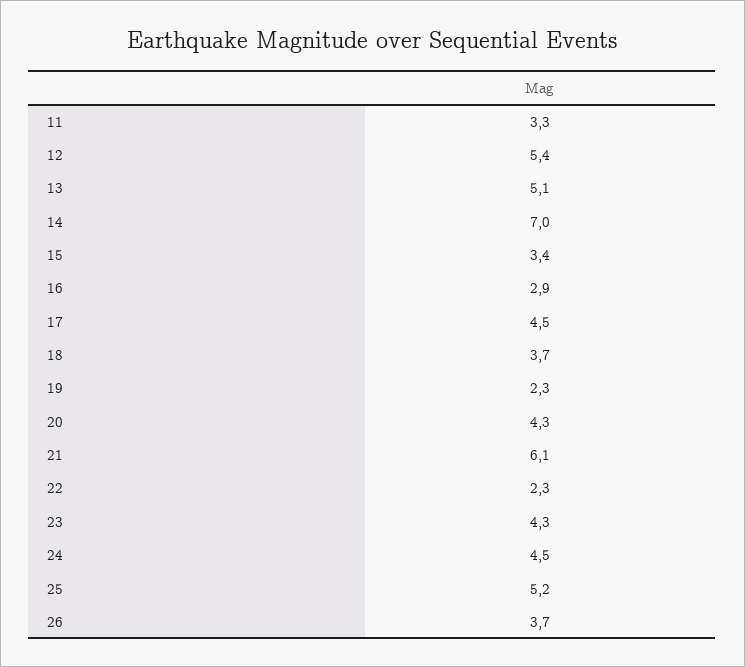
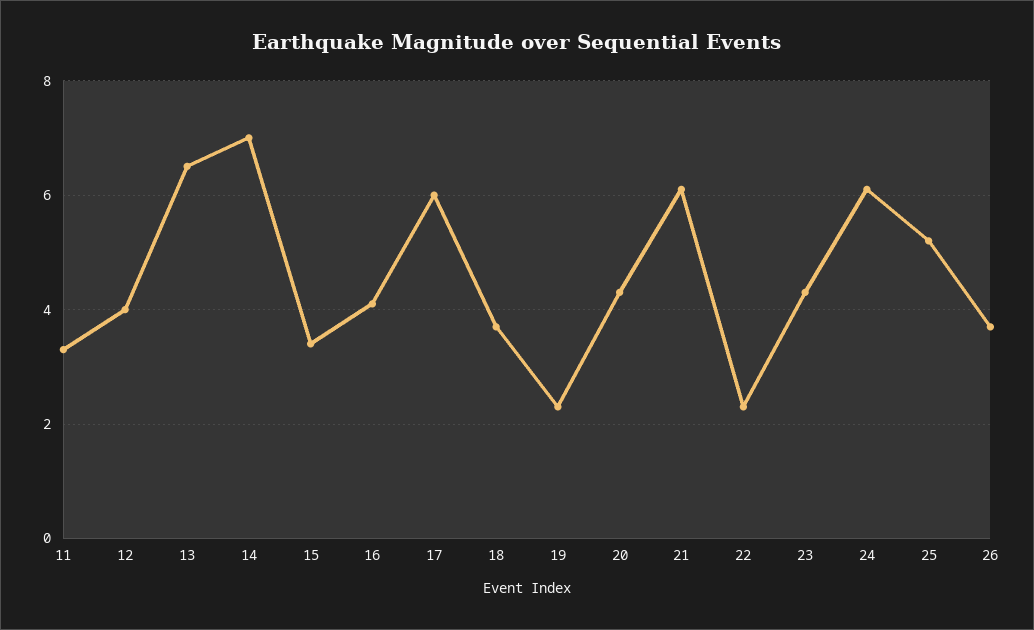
  {
    "11": 3.3,
-   "12": 5.4,
+   "12": 4,
-   "13": 5.1,
+   "13": 6.5,
    "14": 7,
    "15": 3.4,
-   "16": 2.9,
+   "16": 4,
-   "17": 4.5,
+   "17": 6,
    "18": 3.7,
    "19": 2.3,
    "20": 4.3,
    "21": 6.1,
    "22": 2.3,
    "23": 4.3,
-   "24": 4.5,
+   "24": 6,
    "25": 5.2,
    "26": 3.7
  }

